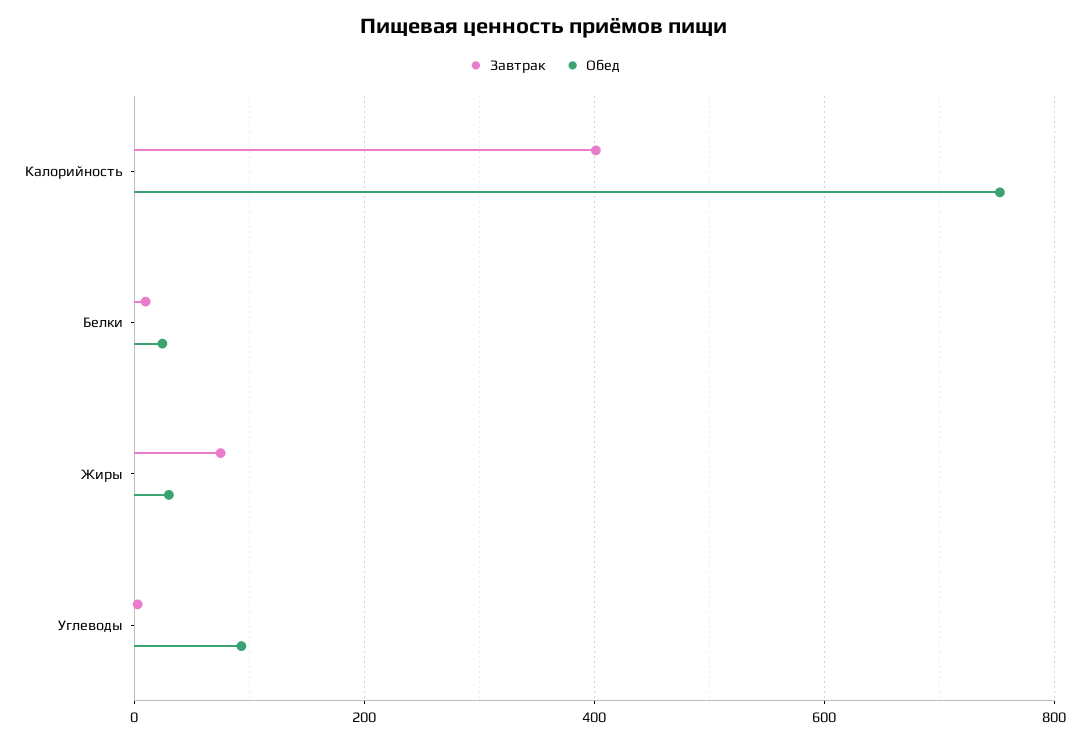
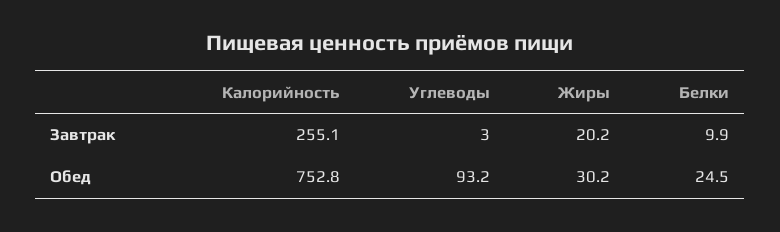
  {
    "Завтрак": {
-     "Калорийность": 400,
+     "Калорийность": 255.1,
      "Белки": 9.9,
-     "Жиры": 80,
+     "Жиры": 20.2,
      "Углеводы": 3
    },
    "Обед": {
      "Калорийность": 752.8,
      "Белки": 24.5,
      "Жиры": 30.2,
      "Углеводы": 93.2
    }
  }

